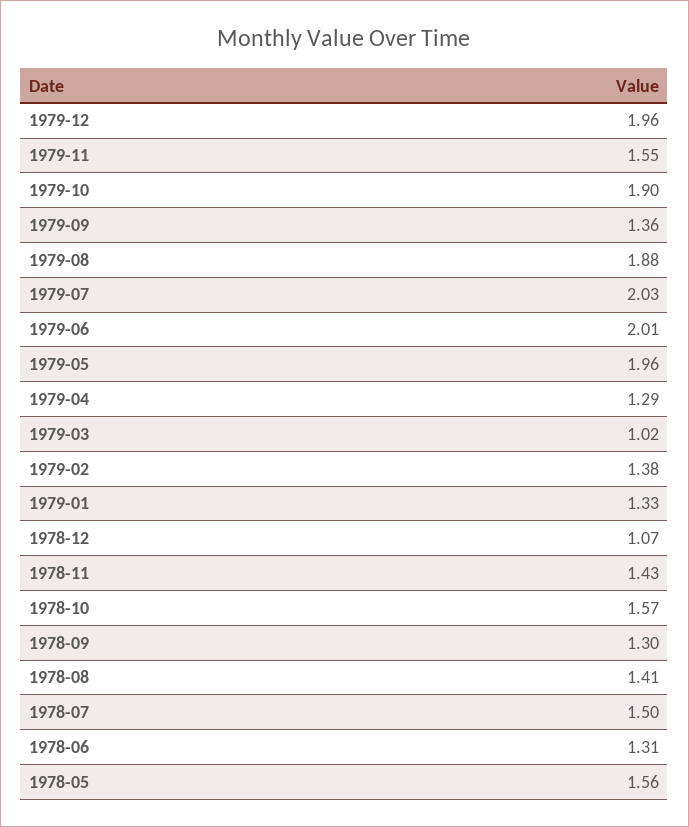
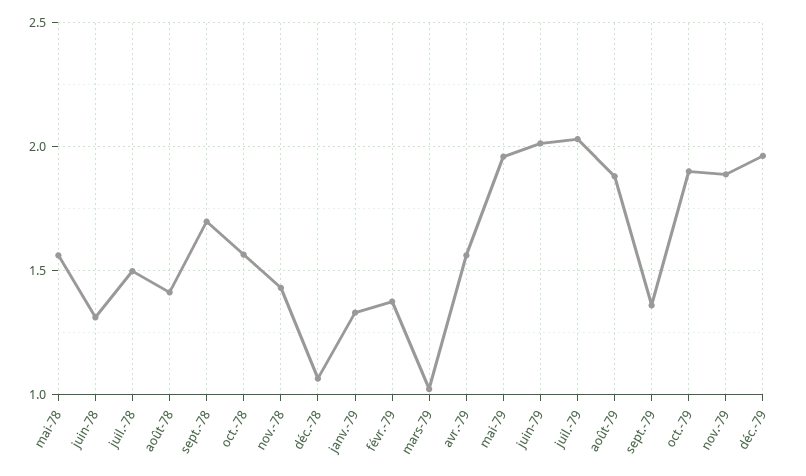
  {
    "1979-12": 1.96,
-   "1979-11": 1.55,
+   "1979-11": 1.9,
    "1979-10": 1.9,
    "1979-09": 1.36,
    "1979-08": 1.88,
    "1979-07": 2.03,
    "1979-06": 2.01,
    "1979-05": 1.96,
-   "1979-04": 1.29,
+   "1979-04": 1.55,
    "1979-03": 1.02,
    "1979-02": 1.38,
    "1979-01": 1.33,
    "1978-12": 1.07,
    "1978-11": 1.43,
    "1978-10": 1.57,
-   "1978-09": 1.3,
+   "1978-09": 1.7,
    "1978-08": 1.41,
    "1978-07": 1.5,
    "1978-06": 1.31,
    "1978-05": 1.56
  }

